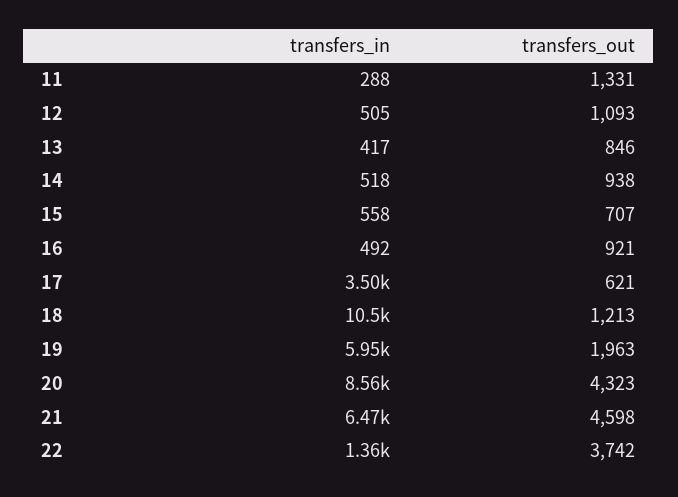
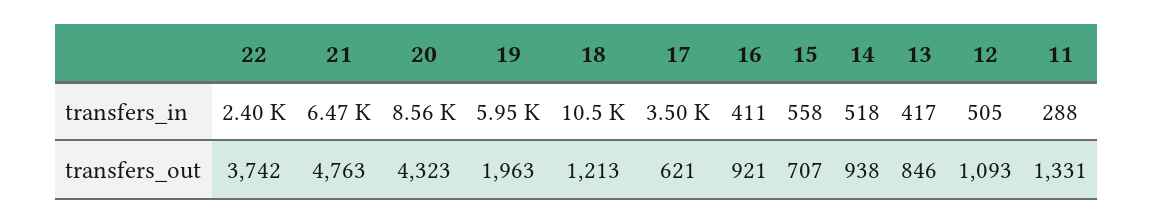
  {
    "transfers_in": {
      "11": 288,
      "12": 505,
      "13": 417,
      "14": 518,
      "15": 558,
-     "16": 492,
+     "16": 411,
      "17": 3500,
      "18": 10500,
      "19": 5950,
      "20": 8560,
      "21": 6470,
-     "22": 1360
+     "22": 2400
    },
    "transfers_out": {
      "11": 1331,
      "12": 1093,
      "13": 846,
      "14": 938,
      "15": 707,
      "16": 921,
      "17": 621,
      "18": 1213,
      "19": 1963,
      "20": 4323,
-     "21": 4598,
+     "21": 4763,
      "22": 3742
    }
  }

